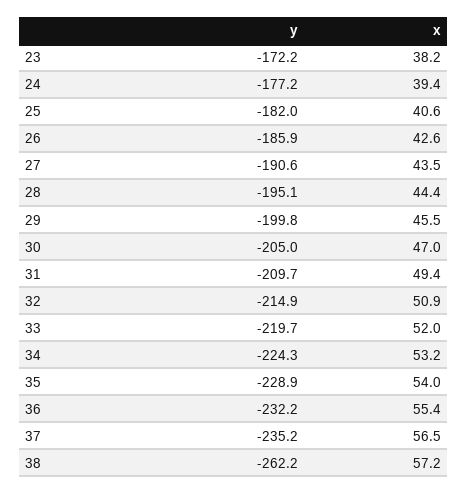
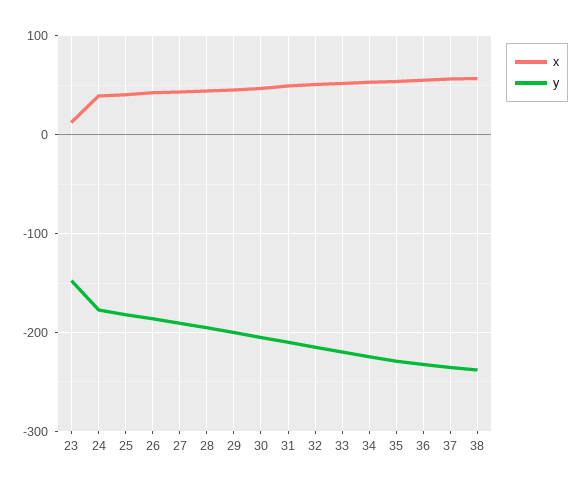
  {
    "y": {
-     "23": -172.2,
+     "23": -150,
      "24": -177.2,
      "25": -182,
      "26": -185.9,
      "27": -190.6,
      "28": -195.1,
      "29": -199.8,
      "30": -205,
      "31": -209.7,
      "32": -214.9,
      "33": -219.7,
      "34": -224.3,
      "35": -228.9,
      "36": -232.2,
      "37": -235.2,
-     "38": -262.2
+     "38": -240
    },
    "x": {
-     "23": 38.2,
+     "23": 10,
      "24": 39.4,
      "25": 40.6,
      "26": 42.6,
      "27": 43.5,
      "28": 44.4,
      "29": 45.5,
      "30": 47,
      "31": 49.4,
      "32": 50.9,
      "33": 52,
      "34": 53.2,
      "35": 54,
      "36": 55.4,
      "37": 56.5,
      "38": 57.2
    }
  }

